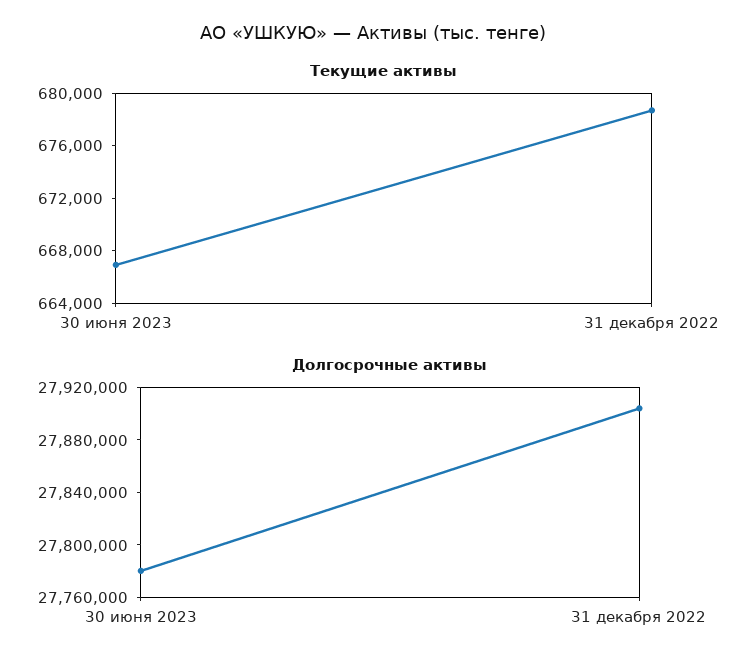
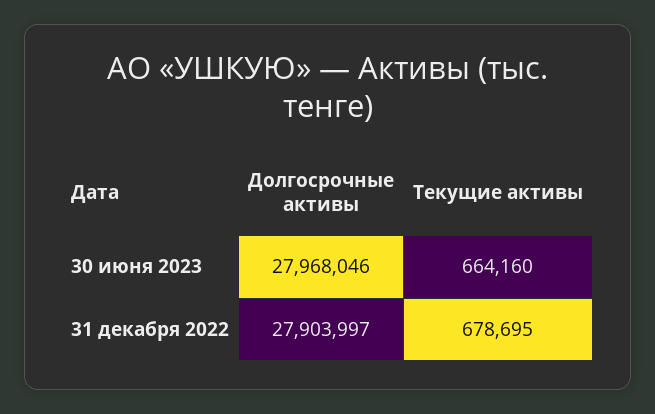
  {
    "Текущие активы": {
-     "30 июня 2023": 667000,
+     "30 июня 2023": 664160,
      "31 декабря 2022": 678695
    },
    "Долгосрочные активы": {
-     "30 июня 2023": 27780000,
+     "30 июня 2023": 27968046,
      "31 декабря 2022": 27903997
    }
  }

